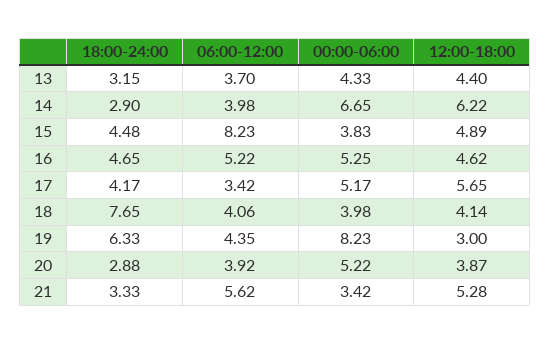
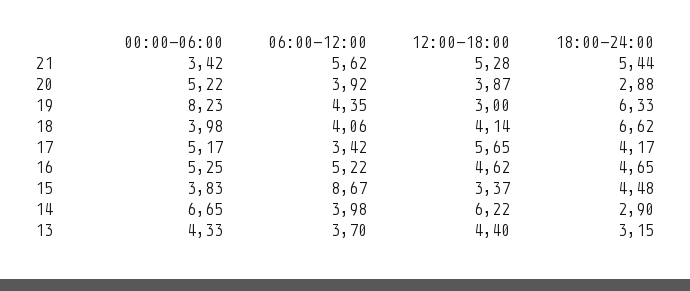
  {
    "18:00-24:00": {
      "13": 3.15,
      "14": 2.9,
      "15": 4.48,
      "16": 4.65,
      "17": 4.17,
-     "18": 7.65,
+     "18": 6.62,
      "19": 6.33,
      "20": 2.88,
-     "21": 3.33
+     "21": 5.44
    },
    "06:00-12:00": {
      "13": 3.7,
      "14": 3.98,
-     "15": 8.23,
+     "15": 8.67,
      "16": 5.22,
      "17": 3.42,
      "18": 4.06,
      "19": 4.35,
      "20": 3.92,
      "21": 5.62
    },
    "00:00-06:00": {
      "13": 4.33,
      "14": 6.65,
      "15": 3.83,
      "16": 5.25,
      "17": 5.17,
      "18": 3.98,
      "19": 8.23,
      "20": 5.22,
      "21": 3.42
    },
    "12:00-18:00": {
      "13": 4.4,
      "14": 6.22,
-     "15": 4.89,
+     "15": 3.37,
      "16": 4.62,
      "17": 5.65,
      "18": 4.14,
      "19": 3,
      "20": 3.87,
      "21": 5.28
    }
  }

